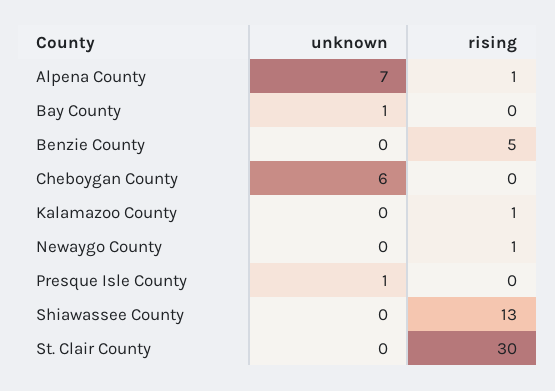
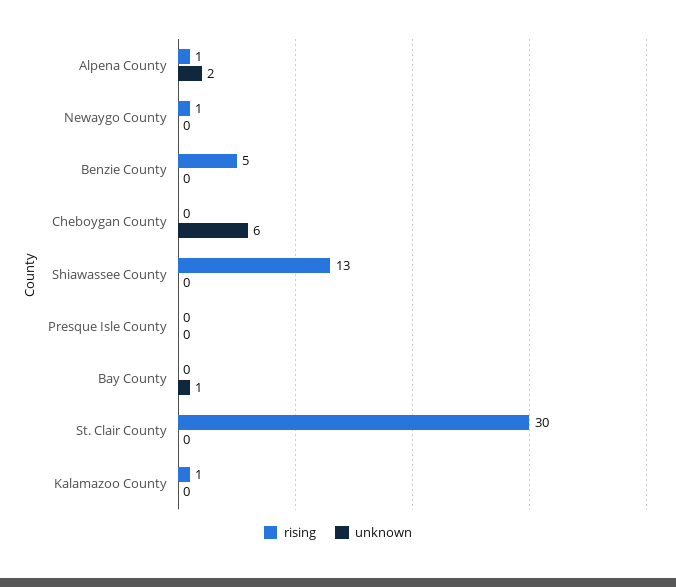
  {
    "unknown": {
-     "Alpena County": 7,
+     "Alpena County": 2,
      "Bay County": 1,
      "Benzie County": 0,
      "Cheboygan County": 6,
      "Kalamazoo County": 0,
      "Newaygo County": 0,
-     "Presque Isle County": 1,
+     "Presque Isle County": 0,
      "Shiawassee County": 0,
      "St. Clair County": 0
    },
    "rising": {
      "Alpena County": 1,
      "Bay County": 0,
      "Benzie County": 5,
      "Cheboygan County": 0,
      "Kalamazoo County": 1,
      "Newaygo County": 1,
      "Presque Isle County": 0,
      "Shiawassee County": 13,
      "St. Clair County": 30
    }
  }

